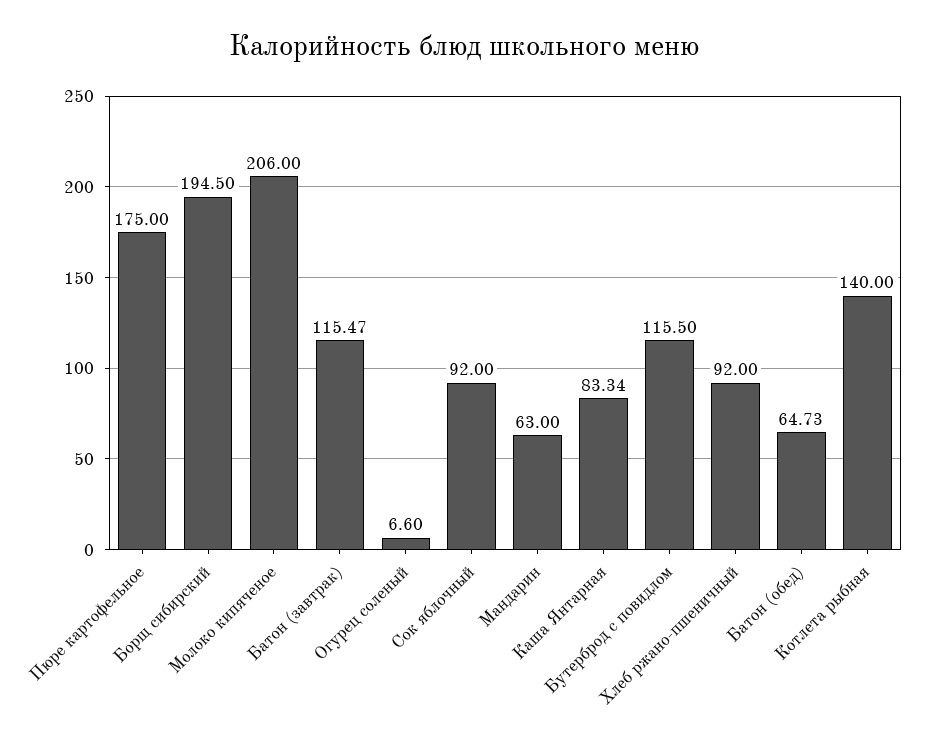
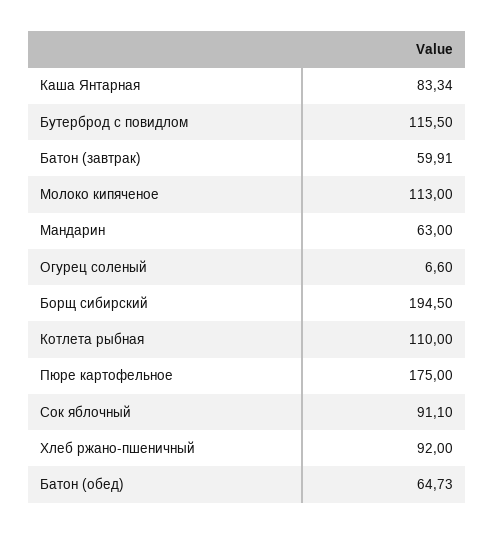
  {
    "Пюре картофельное": 175,
    "Борщ сибирский": 194.5,
-   "Молоко кипяченое": 206,
+   "Молоко кипяченое": 113,
-   "Батон (завтрак)": 115.47,
+   "Батон (завтрак)": 59.91,
    "Огурец соленый": 6.6,
-   "Сок яблочный": 92,
+   "Сок яблочный": 91.1,
    "Мандарин": 63,
    "Каша Янтарная": 83.34,
    "Бутерброд с повидлом": 115.5,
    "Хлеб ржано-пшеничный": 92,
    "Батон (обед)": 64.73,
-   "Котлета рыбная": 140
+   "Котлета рыбная": 110
  }

